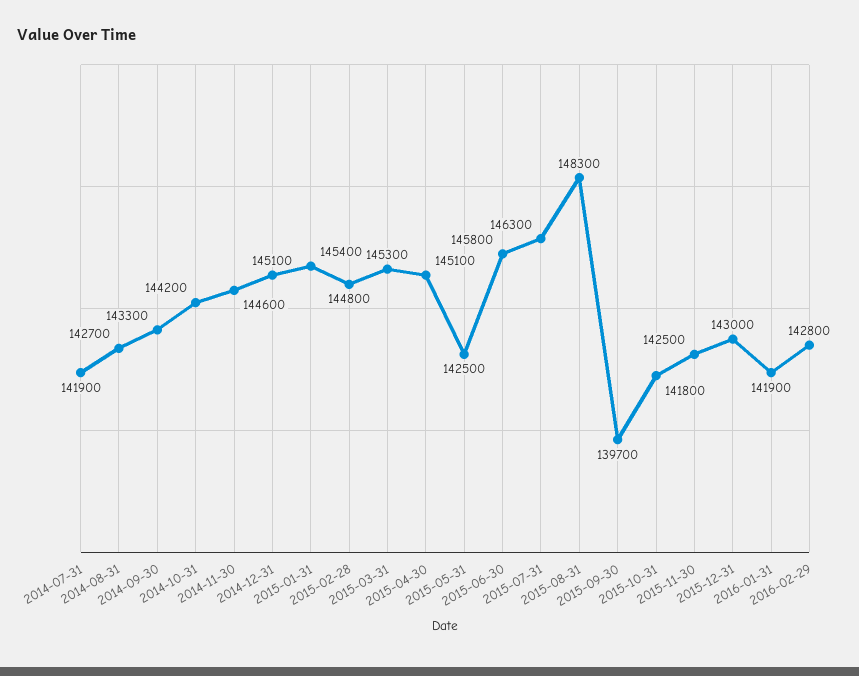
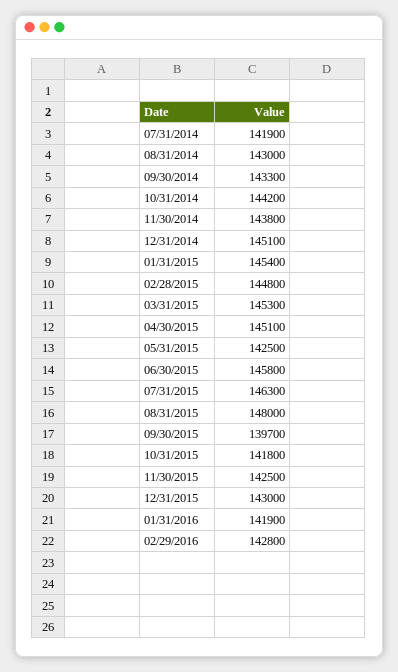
  {
    "2014-07-31": 141900,
-   "2014-08-31": 142700,
+   "2014-08-31": 143000,
    "2014-09-30": 143300,
    "2014-10-31": 144200,
-   "2014-11-30": 144600,
+   "2014-11-30": 143800,
    "2014-12-31": 145100,
    "2015-01-31": 145400,
    "2015-02-28": 144800,
    "2015-03-31": 145300,
    "2015-04-30": 145100,
    "2015-05-31": 142500,
    "2015-06-30": 145800,
    "2015-07-31": 146300,
-   "2015-08-31": 148300,
+   "2015-08-31": 148000,
    "2015-09-30": 139700,
    "2015-10-31": 141800,
    "2015-11-30": 142500,
    "2015-12-31": 143000,
    "2016-01-31": 141900,
    "2016-02-29": 142800
  }

